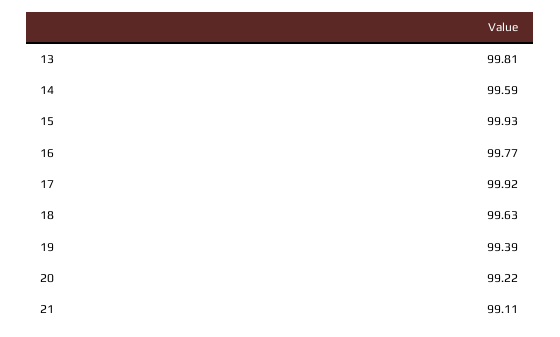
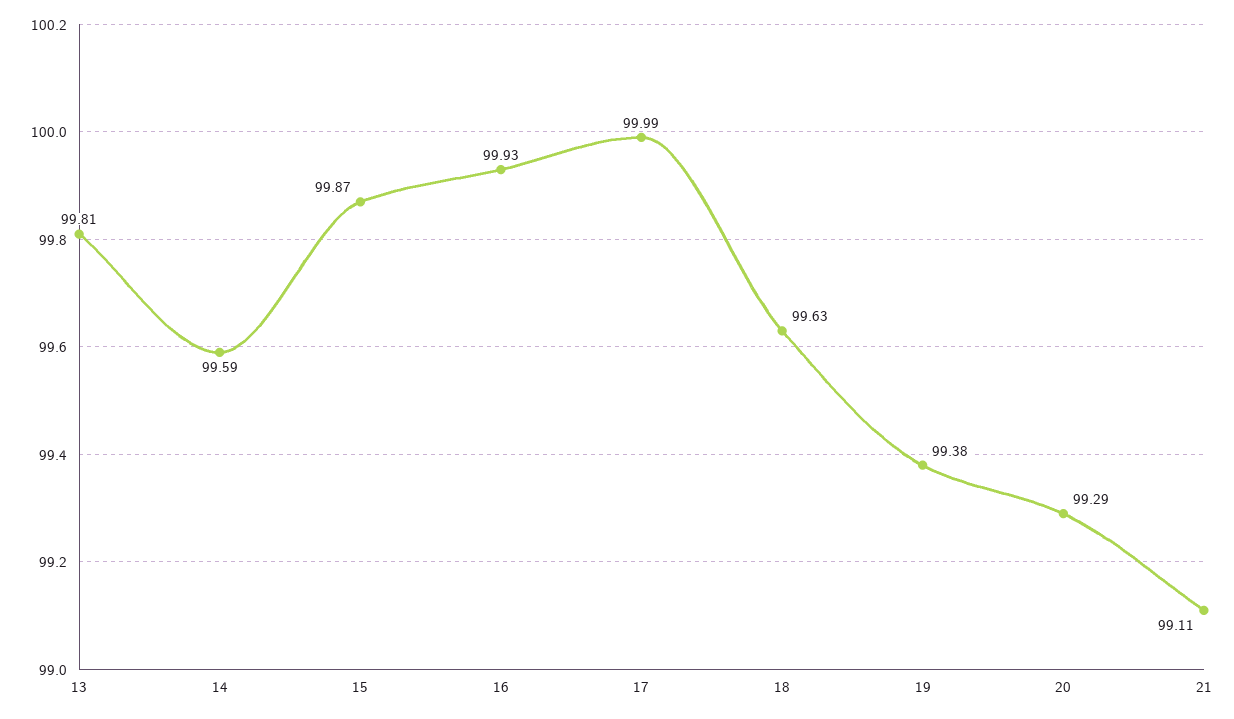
  {
    "13": 99.81,
    "14": 99.59,
-   "15": 99.93,
+   "15": 99.87,
-   "16": 99.77,
+   "16": 99.93,
-   "17": 99.92,
+   "17": 99.99,
    "18": 99.63,
-   "19": 99.39,
+   "19": 99.38,
-   "20": 99.22,
+   "20": 99.29,
    "21": 99.11
  }

